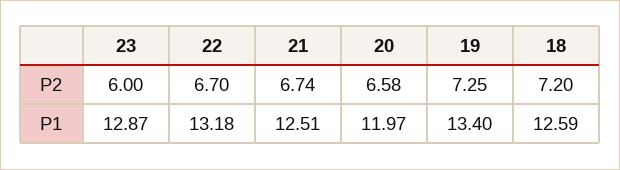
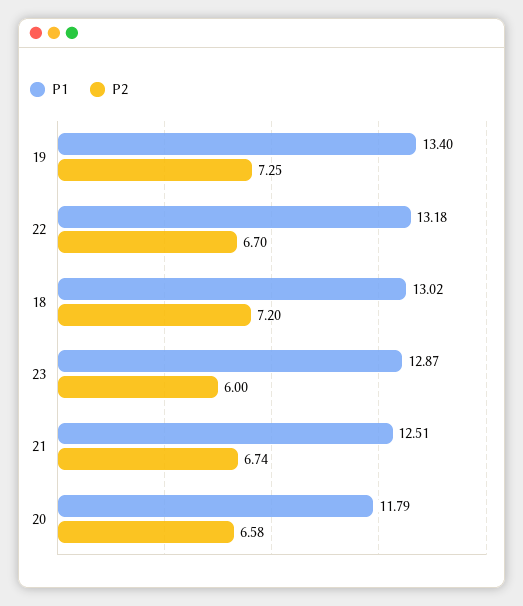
  {
    "P2": {
      "23": 6,
      "22": 6.7,
      "21": 6.74,
      "20": 6.58,
      "19": 7.25,
      "18": 7.2
    },
    "P1": {
      "23": 12.87,
      "22": 13.18,
      "21": 12.51,
-     "20": 11.97,
+     "20": 11.79,
      "19": 13.4,
-     "18": 12.59
+     "18": 13.02
    }
  }

